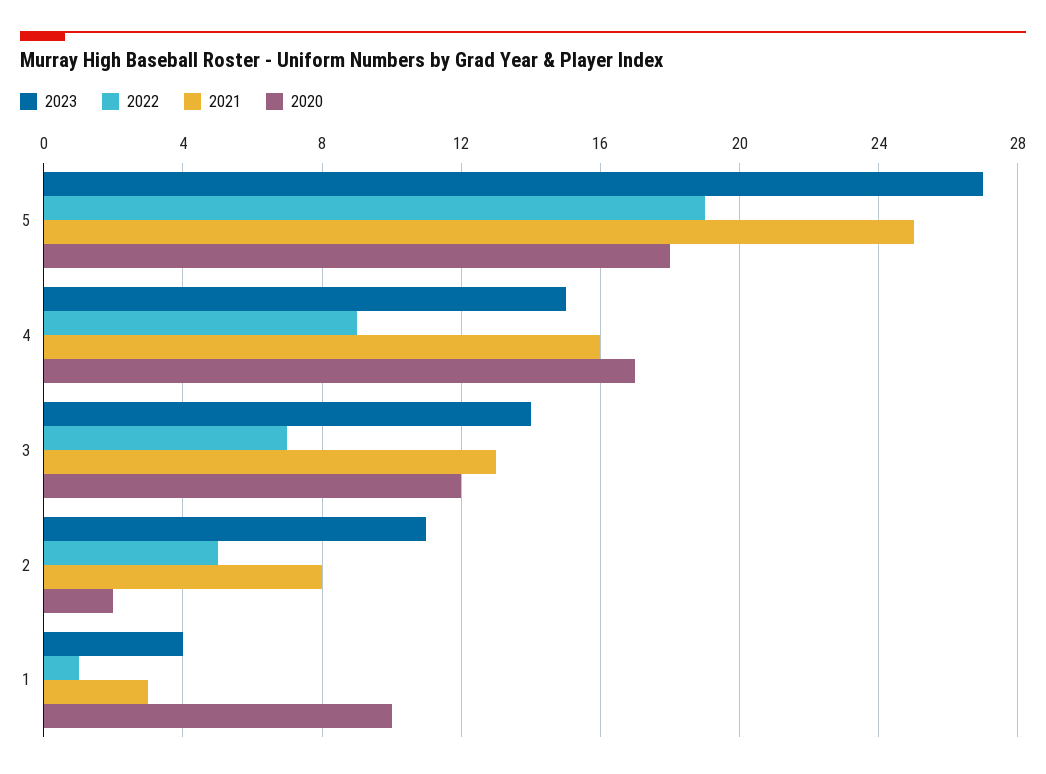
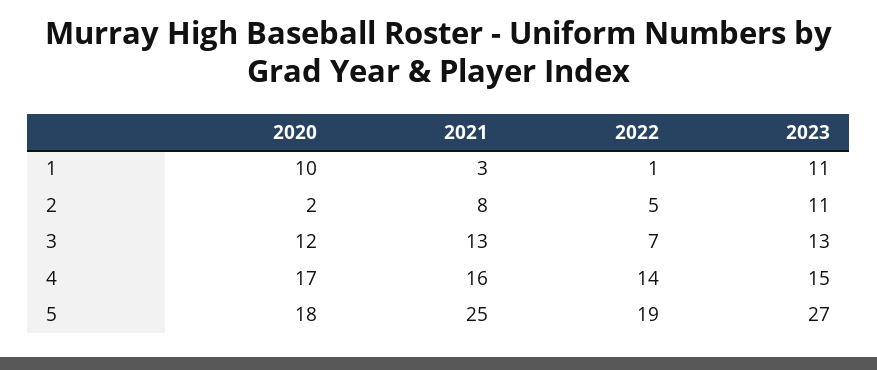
  {
    "2023": {
      "5": 27,
      "4": 15,
-     "3": 14,
+     "3": 13,
      "2": 11,
-     "1": 4
+     "1": 11
    },
    "2022": {
      "5": 19,
-     "4": 9,
+     "4": 14,
      "3": 7,
      "2": 5,
      "1": 1
    },
    "2021": {
      "5": 25,
      "4": 16,
      "3": 13,
      "2": 8,
      "1": 3
    },
    "2020": {
      "5": 18,
      "4": 17,
      "3": 12,
      "2": 2,
      "1": 10
    }
  }

